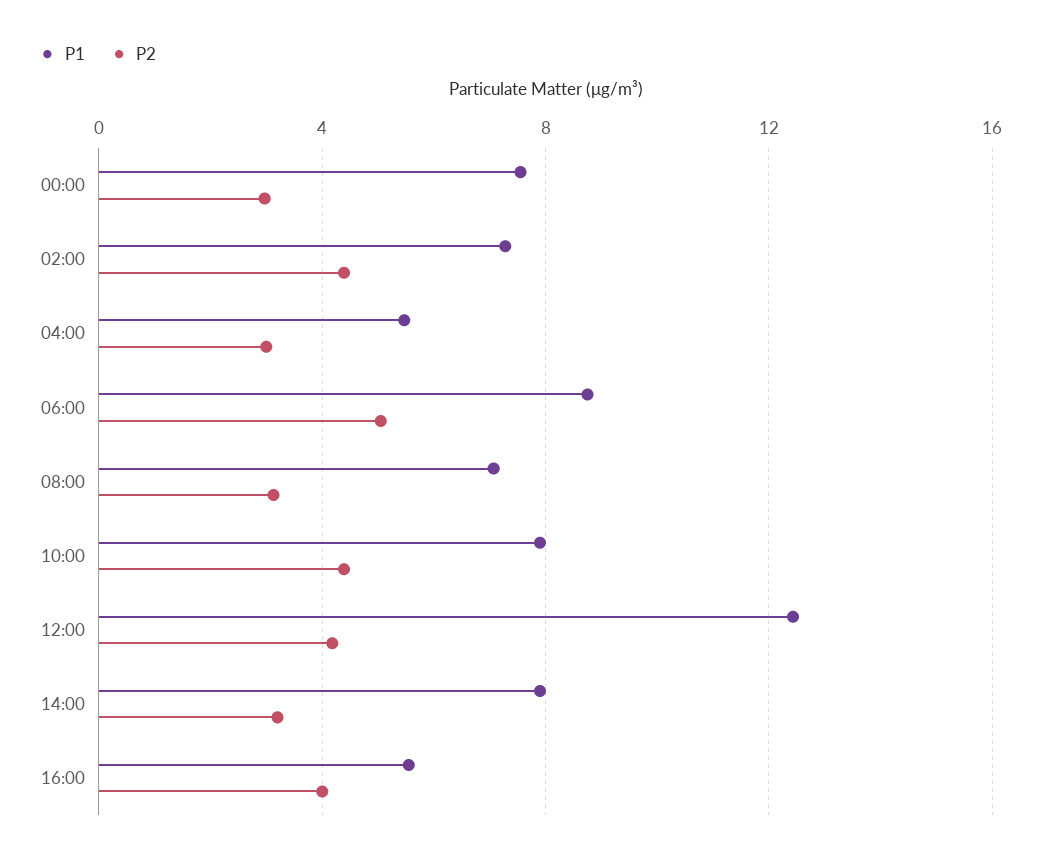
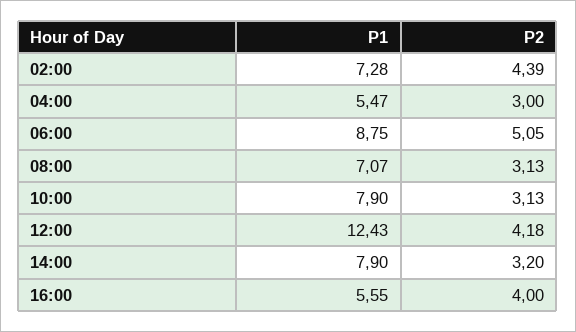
  {
    "P1": {
-     "00:00": 7.5,
      "02:00": 7.28,
      "04:00": 5.47,
      "06:00": 8.75,
      "08:00": 7.07,
      "10:00": 7.9,
      "12:00": 12.43,
      "14:00": 7.9,
      "16:00": 5.55
    },
    "P2": {
-     "00:00": 3,
      "02:00": 4.39,
      "04:00": 3,
      "06:00": 5.05,
      "08:00": 3.13,
-     "10:00": 4.5,
+     "10:00": 3.13,
      "12:00": 4.18,
      "14:00": 3.2,
      "16:00": 4
    }
  }

